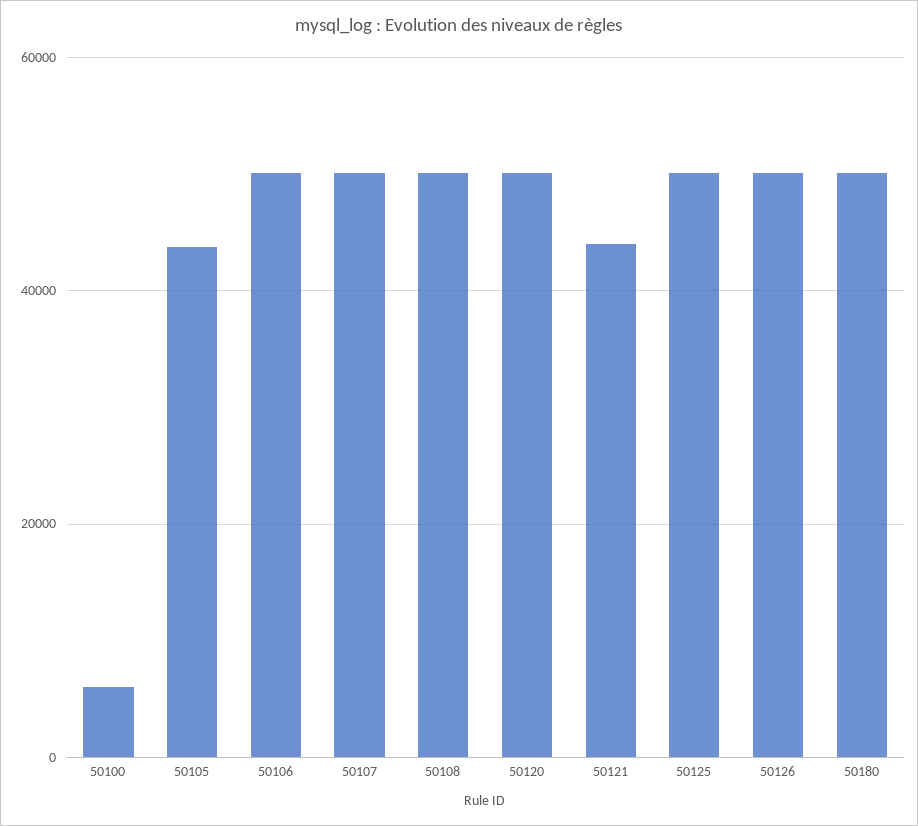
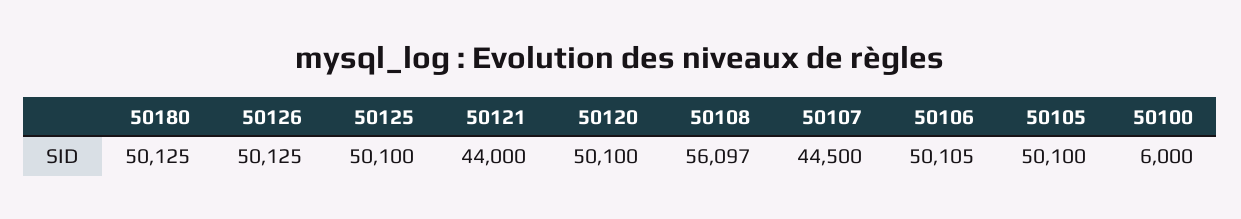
  {
    "50100": 6000,
-   "50105": 44000,
+   "50105": 50100,
    "50106": 50105,
-   "50107": 50000,
+   "50107": 44500,
-   "50108": 50000,
+   "50108": 56097,
    "50120": 50100,
    "50121": 44000,
    "50125": 50100,
    "50126": 50125,
    "50180": 50125
  }

